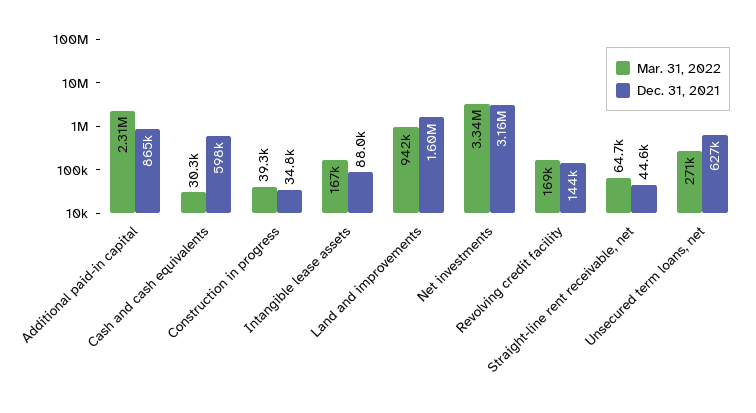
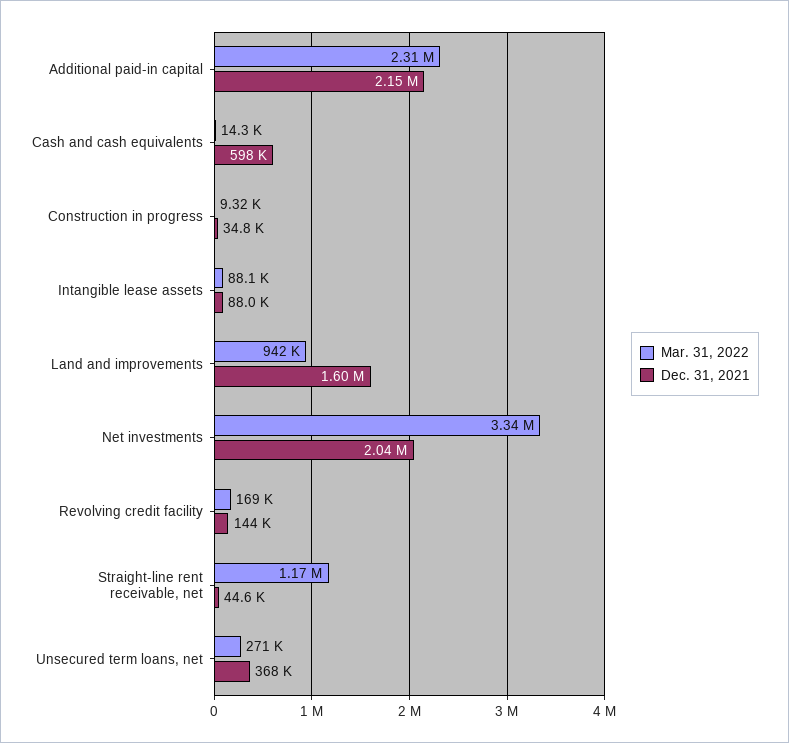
  {
    "Mar. 31, 2022": {
      "Additional paid-in capital": 2310000,
-     "Cash and cash equivalents": 30300,
+     "Cash and cash equivalents": 14300,
-     "Construction in progress": 39300,
+     "Construction in progress": 9320,
-     "Intangible lease assets": 167000,
+     "Intangible lease assets": 88100,
      "Land and improvements": 942000,
      "Net investments": 3340000,
      "Revolving credit facility": 169000,
-     "Straight-line rent receivable, net": 64700,
+     "Straight-line rent receivable, net": 1170000,
      "Unsecured term loans, net": 271000
    },
    "Dec. 31, 2021": {
-     "Additional paid-in capital": 865000,
+     "Additional paid-in capital": 2150000,
      "Cash and cash equivalents": 598000,
      "Construction in progress": 34800,
      "Intangible lease assets": 88000,
      "Land and improvements": 1600000,
-     "Net investments": 3160000,
+     "Net investments": 2040000,
      "Revolving credit facility": 144000,
      "Straight-line rent receivable, net": 44600,
-     "Unsecured term loans, net": 627000
+     "Unsecured term loans, net": 368000
    }
  }

